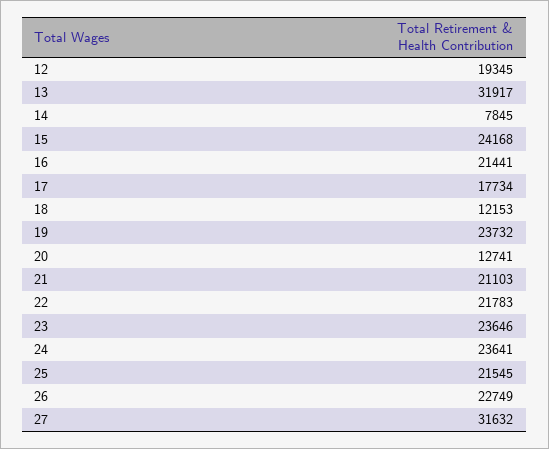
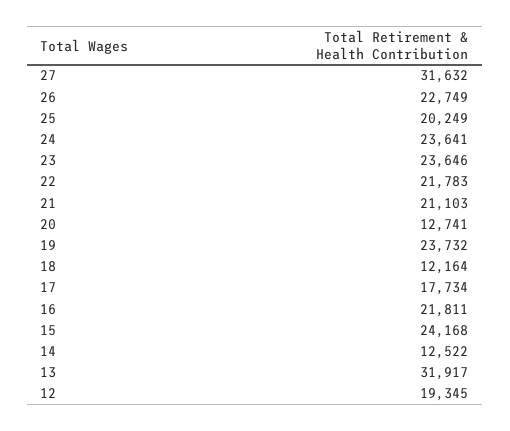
  {
    "12": 19345,
    "13": 31917,
-   "14": 7845,
+   "14": 12522,
    "15": 24168,
-   "16": 21441,
+   "16": 21811,
    "17": 17734,
-   "18": 12153,
+   "18": 12164,
    "19": 23732,
    "20": 12741,
    "21": 21103,
    "22": 21783,
    "23": 23646,
    "24": 23641,
-   "25": 21545,
+   "25": 20249,
    "26": 22749,
    "27": 31632
  }

